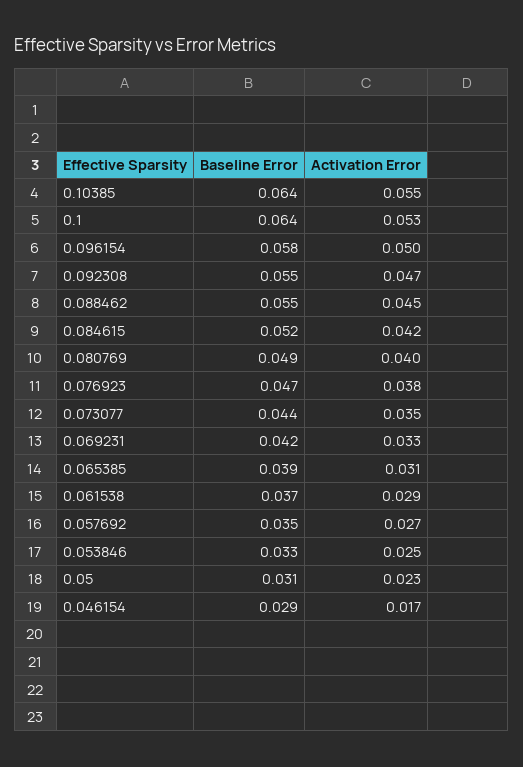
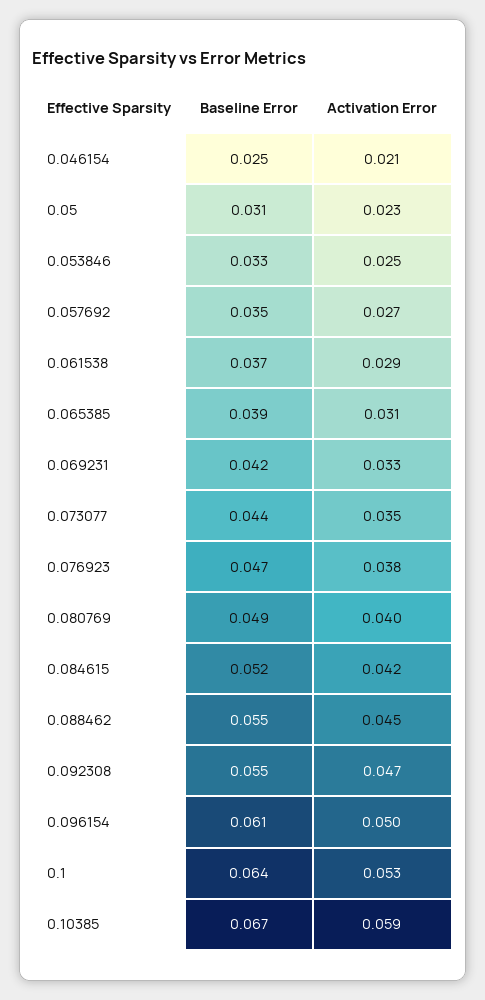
  {
    "Baseline Error": {
-     "0.10385": 0.064,
+     "0.10385": 0.067,
      "0.1": 0.064,
-     "0.096154": 0.058,
+     "0.096154": 0.061,
      "0.092308": 0.055,
      "0.088462": 0.055,
      "0.084615": 0.052,
      "0.080769": 0.049,
      "0.076923": 0.047,
      "0.073077": 0.044,
      "0.069231": 0.042,
      "0.065385": 0.039,
      "0.061538": 0.037,
      "0.057692": 0.035,
      "0.053846": 0.033,
      "0.05": 0.031,
-     "0.046154": 0.029
+     "0.046154": 0.025
    },
    "Activation Error": {
-     "0.10385": 0.055,
+     "0.10385": 0.059,
      "0.1": 0.053,
      "0.096154": 0.05,
      "0.092308": 0.047,
      "0.088462": 0.045,
      "0.084615": 0.042,
      "0.080769": 0.04,
      "0.076923": 0.038,
      "0.073077": 0.035,
      "0.069231": 0.033,
      "0.065385": 0.031,
      "0.061538": 0.029,
      "0.057692": 0.027,
      "0.053846": 0.025,
      "0.05": 0.023,
-     "0.046154": 0.017
+     "0.046154": 0.021
    }
  }

